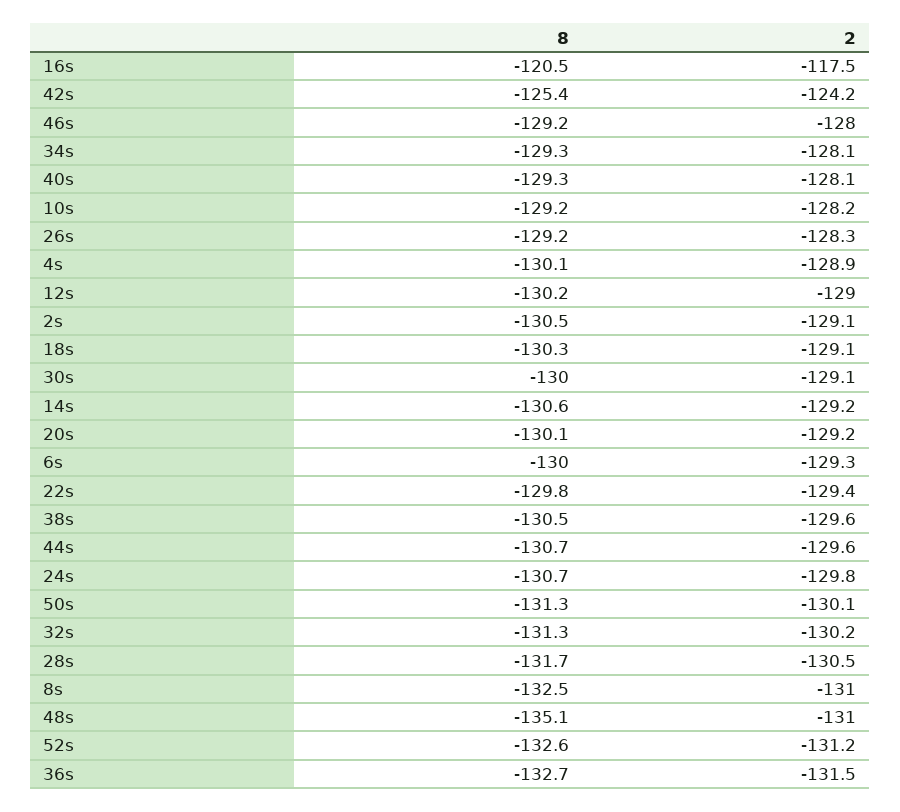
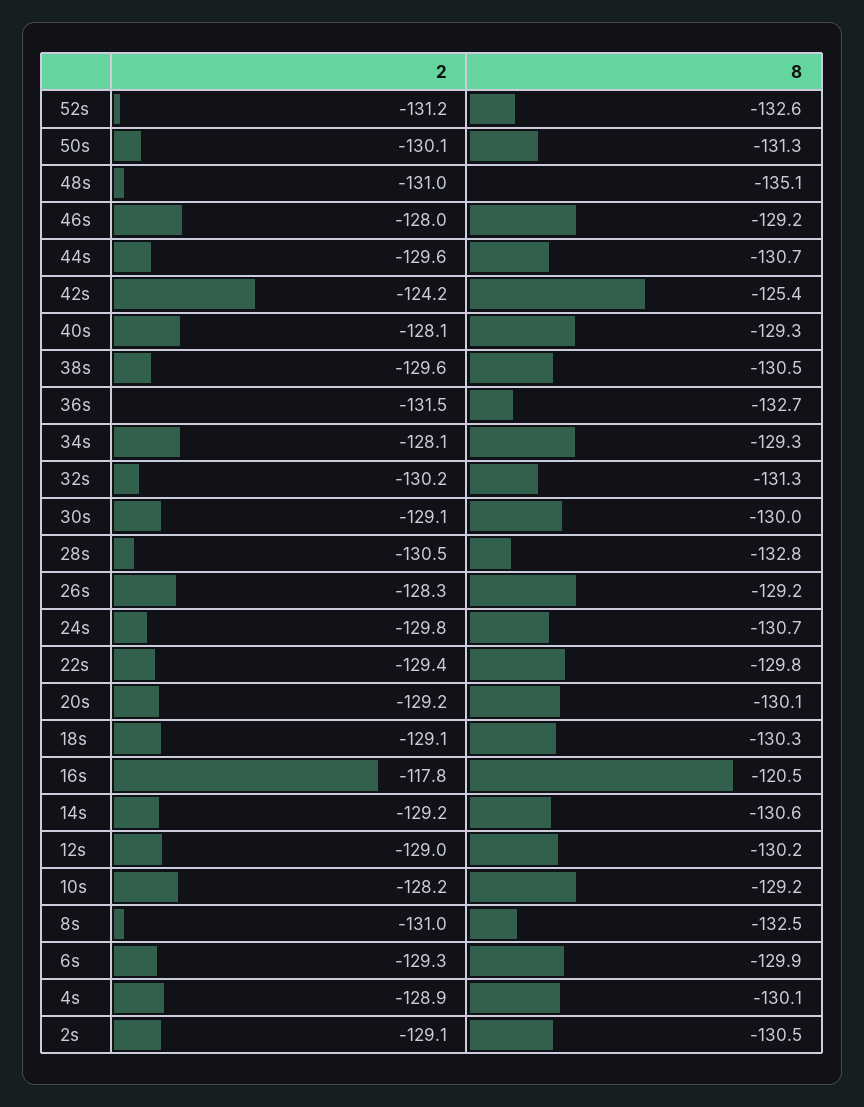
  {
    "8": {
      "16s": -120.5,
      "42s": -125.4,
      "46s": -129.2,
      "34s": -129.3,
      "40s": -129.3,
      "10s": -129.2,
      "26s": -129.2,
      "4s": -130.1,
      "12s": -130.2,
      "2s": -130.5,
      "18s": -130.3,
      "30s": -130,
      "14s": -130.6,
      "20s": -130.1,
-     "6s": -130,
+     "6s": -129.9,
      "22s": -129.8,
      "38s": -130.5,
      "44s": -130.7,
      "24s": -130.7,
      "50s": -131.3,
      "32s": -131.3,
-     "28s": -131.7,
+     "28s": -132.8,
      "8s": -132.5,
      "48s": -135.1,
      "52s": -132.6,
      "36s": -132.7
    },
    "2": {
-     "16s": -117.5,
+     "16s": -117.8,
      "42s": -124.2,
      "46s": -128,
      "34s": -128.1,
      "40s": -128.1,
      "10s": -128.2,
      "26s": -128.3,
      "4s": -128.9,
      "12s": -129,
      "2s": -129.1,
      "18s": -129.1,
      "30s": -129.1,
      "14s": -129.2,
      "20s": -129.2,
      "6s": -129.3,
      "22s": -129.4,
      "38s": -129.6,
      "44s": -129.6,
      "24s": -129.8,
      "50s": -130.1,
      "32s": -130.2,
      "28s": -130.5,
      "8s": -131,
      "48s": -131,
      "52s": -131.2,
      "36s": -131.5
    }
  }

